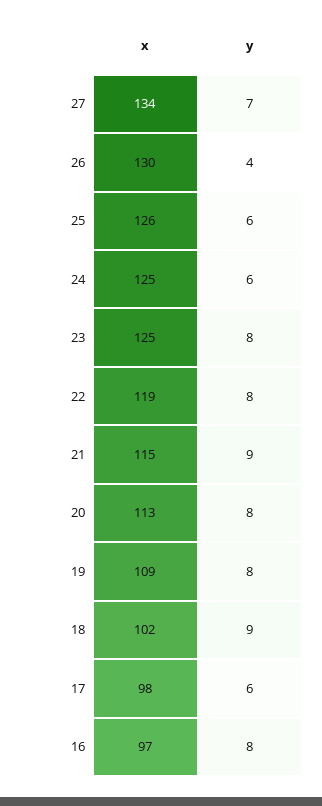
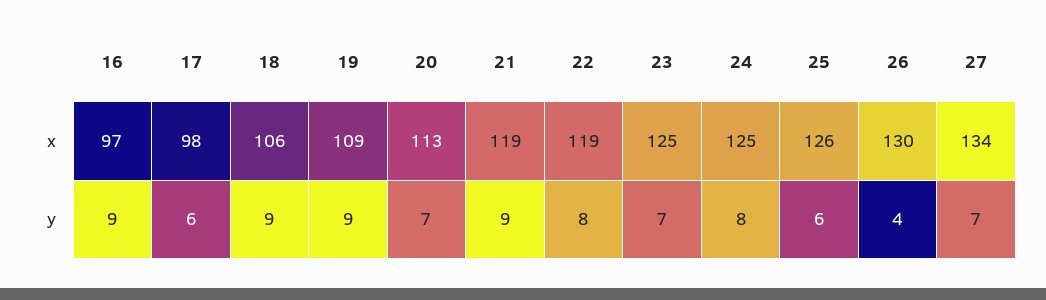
  {
    "x": {
      "27": 134,
      "26": 130,
      "25": 126,
      "24": 125,
      "23": 125,
      "22": 119,
-     "21": 115,
+     "21": 119,
      "20": 113,
      "19": 109,
-     "18": 102,
+     "18": 106,
      "17": 98,
      "16": 97
    },
    "y": {
      "27": 7,
      "26": 4,
      "25": 6,
-     "24": 6,
+     "24": 8,
-     "23": 8,
+     "23": 7,
      "22": 8,
      "21": 9,
-     "20": 8,
+     "20": 7,
-     "19": 8,
+     "19": 9,
      "18": 9,
      "17": 6,
-     "16": 8
+     "16": 9
    }
  }

